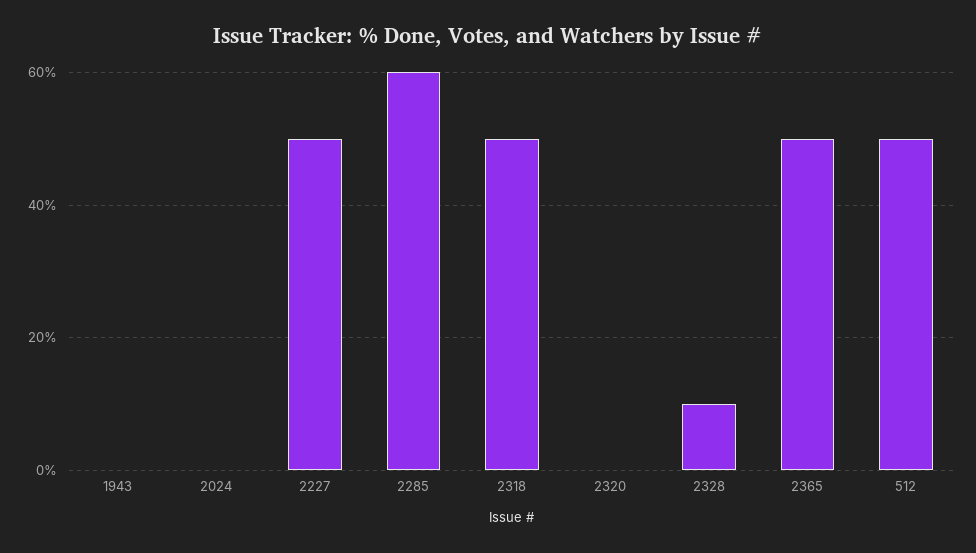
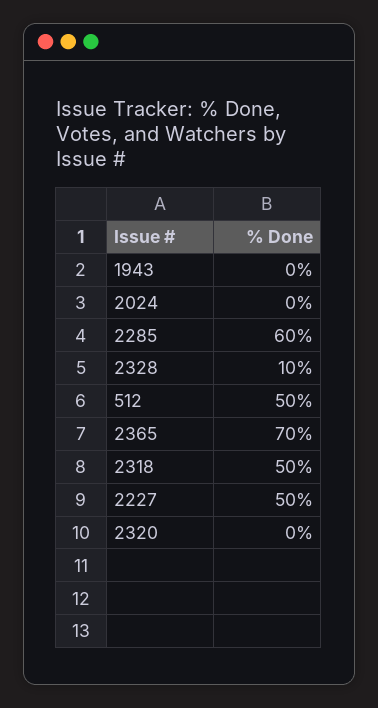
  {
    "1943": 0,
    "2024": 0,
    "2227": 50,
    "2285": 60,
    "2318": 50,
    "2320": 0,
    "2328": 10,
-   "2365": 50,
+   "2365": 70,
    "512": 50
  }

